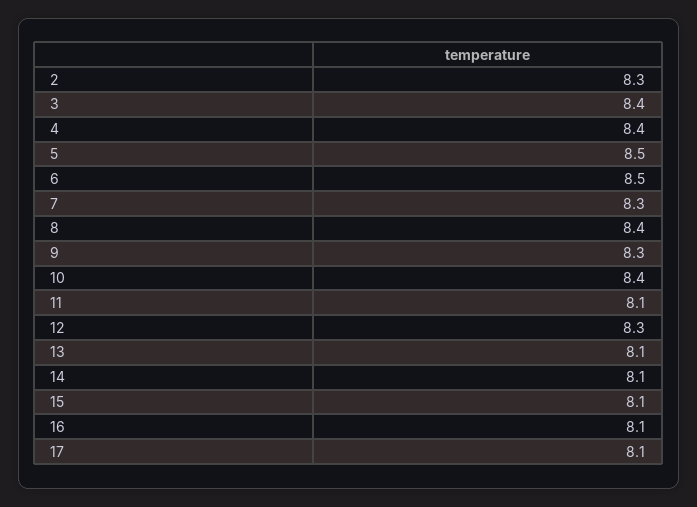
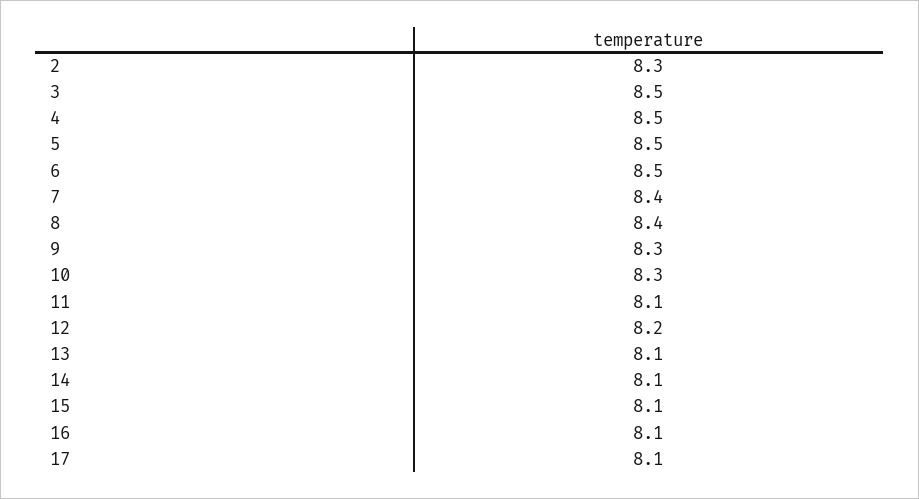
  {
    "2": 8.3,
-   "3": 8.4,
+   "3": 8.5,
-   "4": 8.4,
+   "4": 8.5,
    "5": 8.5,
    "6": 8.5,
-   "7": 8.3,
+   "7": 8.4,
    "8": 8.4,
    "9": 8.3,
-   "10": 8.4,
+   "10": 8.3,
    "11": 8.1,
-   "12": 8.3,
+   "12": 8.2,
    "13": 8.1,
    "14": 8.1,
    "15": 8.1,
    "16": 8.1,
    "17": 8.1
  }

